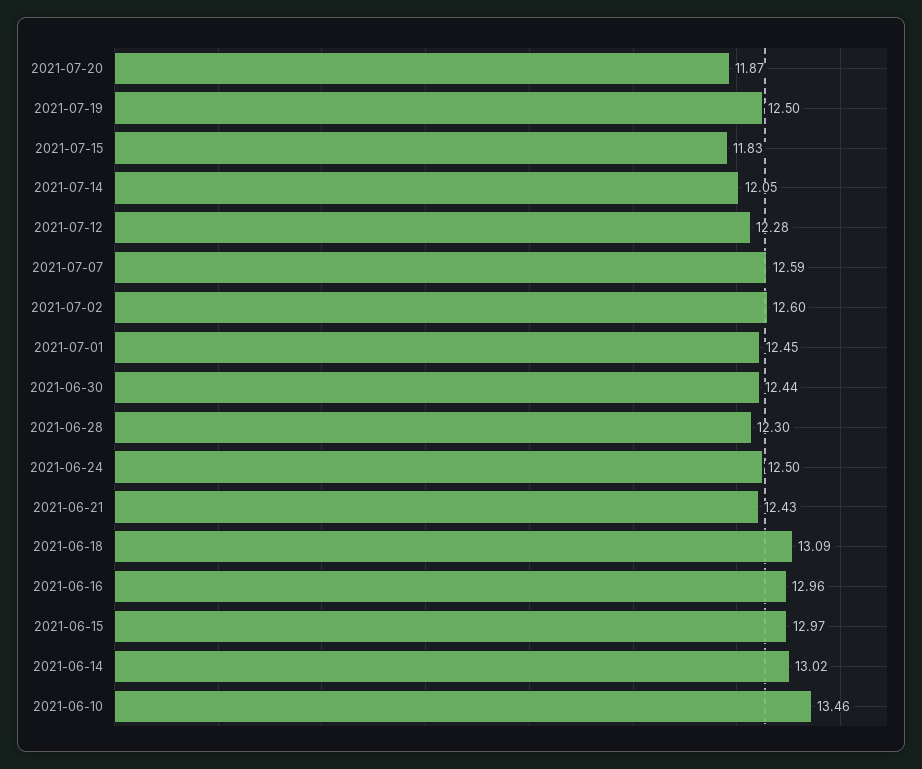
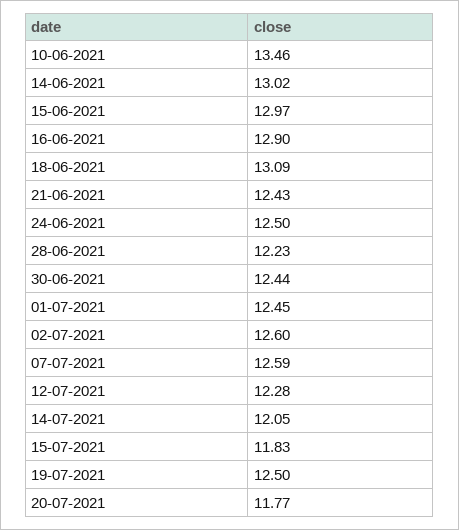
  {
-   "2021-07-20": 11.87,
+   "2021-07-20": 11.77,
    "2021-07-19": 12.5,
    "2021-07-15": 11.83,
    "2021-07-14": 12.05,
    "2021-07-12": 12.28,
    "2021-07-07": 12.59,
    "2021-07-02": 12.6,
    "2021-07-01": 12.45,
    "2021-06-30": 12.44,
-   "2021-06-28": 12.3,
+   "2021-06-28": 12.23,
    "2021-06-24": 12.5,
    "2021-06-21": 12.43,
    "2021-06-18": 13.09,
-   "2021-06-16": 12.96,
+   "2021-06-16": 12.9,
    "2021-06-15": 12.97,
    "2021-06-14": 13.02,
    "2021-06-10": 13.46
  }

